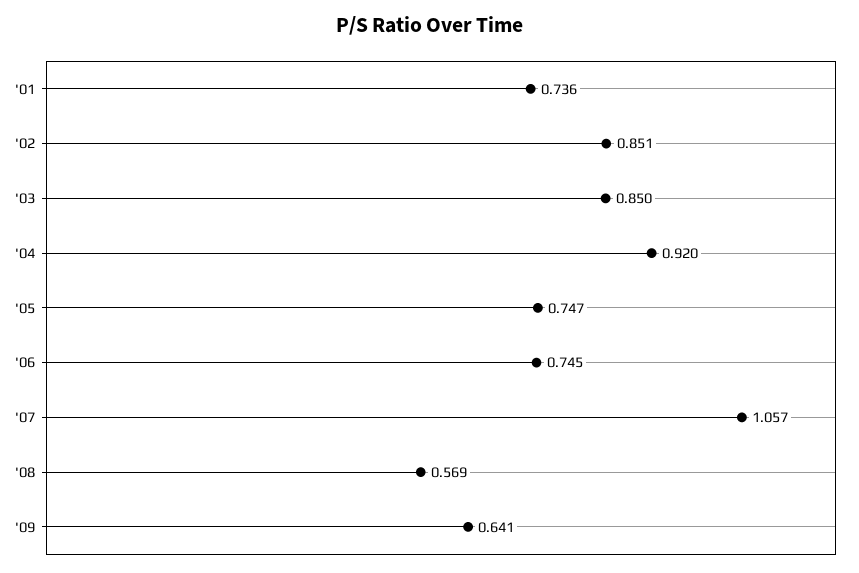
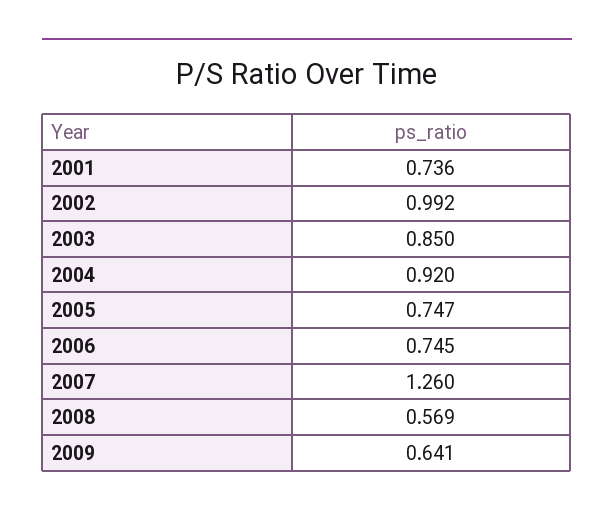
  {
    "'01": 0.736,
-   "'02": 0.851,
+   "'02": 0.992,
    "'03": 0.85,
    "'04": 0.92,
    "'05": 0.747,
    "'06": 0.745,
-   "'07": 1.057,
+   "'07": 1.26,
    "'08": 0.569,
    "'09": 0.641
  }

